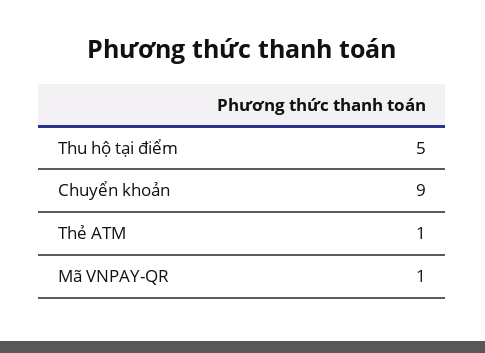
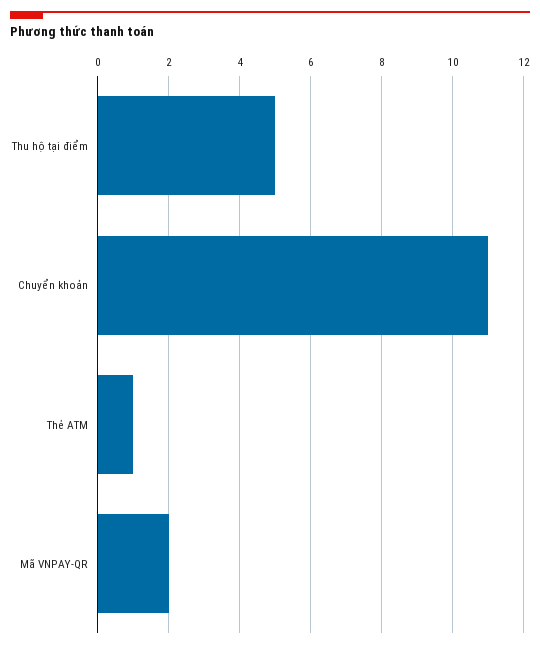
  {
    "Thu hộ tại điểm": 5,
-   "Chuyển khoản": 9,
+   "Chuyển khoản": 11,
    "Thẻ ATM": 1,
-   "Mã VNPAY-QR": 1
+   "Mã VNPAY-QR": 2
  }

